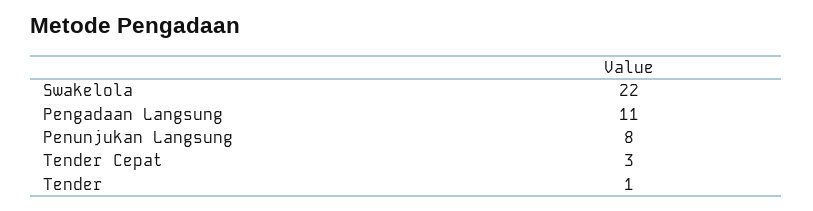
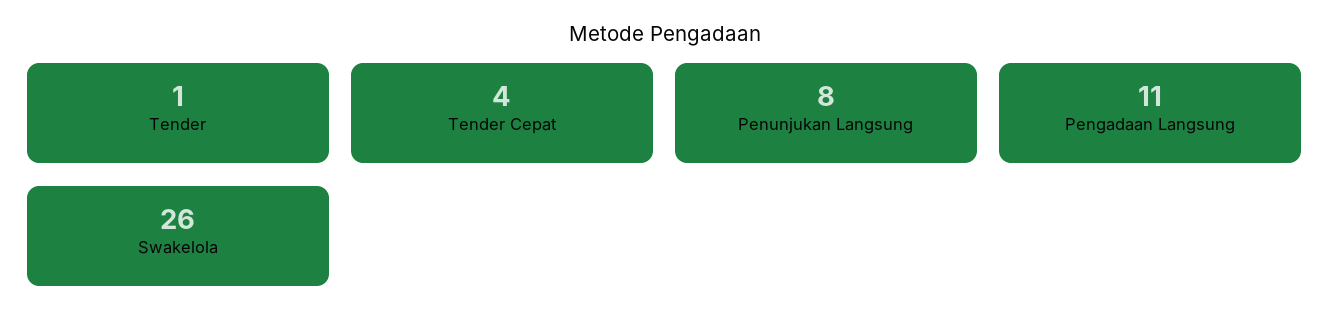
  {
-   "Swakelola": 22,
+   "Swakelola": 26,
    "Pengadaan Langsung": 11,
    "Penunjukan Langsung": 8,
-   "Tender Cepat": 3,
+   "Tender Cepat": 4,
    "Tender": 1
  }

